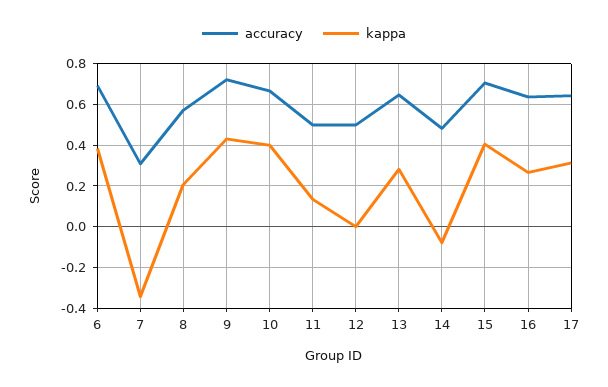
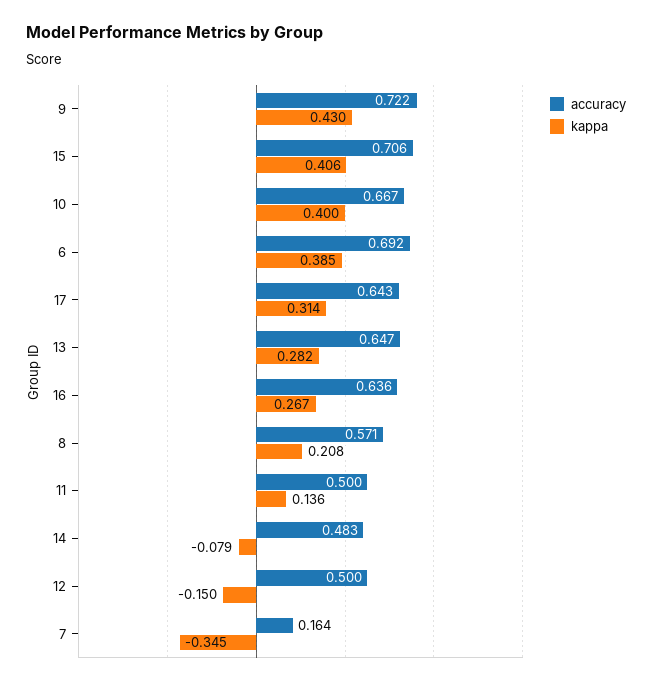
  {
    "accuracy": {
      "6": 0.692,
-     "7": 0.3,
+     "7": 0.164,
      "8": 0.571,
      "9": 0.722,
      "10": 0.667,
      "11": 0.5,
      "12": 0.5,
      "13": 0.647,
      "14": 0.483,
      "15": 0.706,
      "16": 0.636,
      "17": 0.643
    },
    "kappa": {
      "6": 0.385,
      "7": -0.345,
      "8": 0.208,
      "9": 0.43,
      "10": 0.4,
      "11": 0.136,
-     "12": 0,
+     "12": -0.15,
      "13": 0.282,
      "14": -0.079,
      "15": 0.406,
      "16": 0.267,
      "17": 0.314
    }
  }

